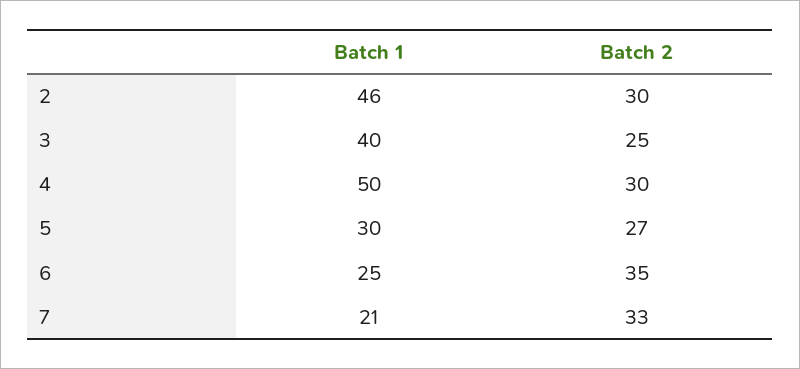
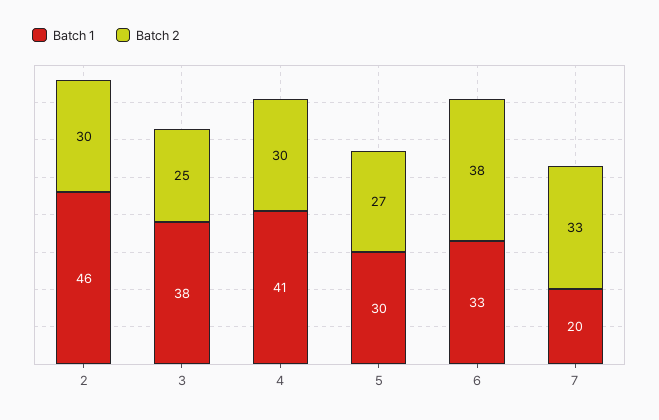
  {
    "Batch 1": {
      "2": 46,
-     "3": 40,
+     "3": 38,
-     "4": 50,
+     "4": 41,
      "5": 30,
-     "6": 25,
+     "6": 33,
-     "7": 21
+     "7": 20
    },
    "Batch 2": {
      "2": 30,
      "3": 25,
      "4": 30,
      "5": 27,
-     "6": 35,
+     "6": 38,
      "7": 33
    }
  }

